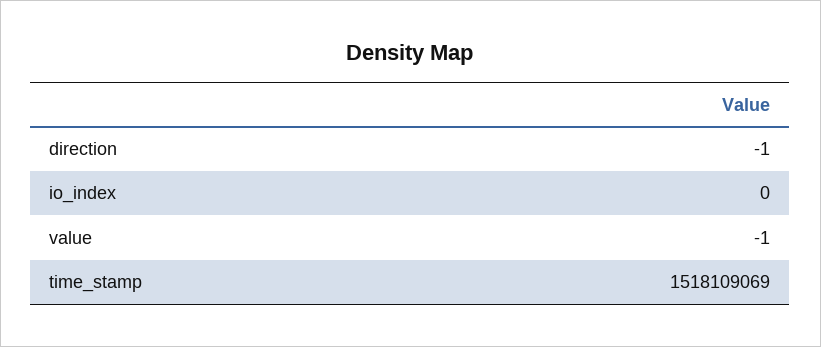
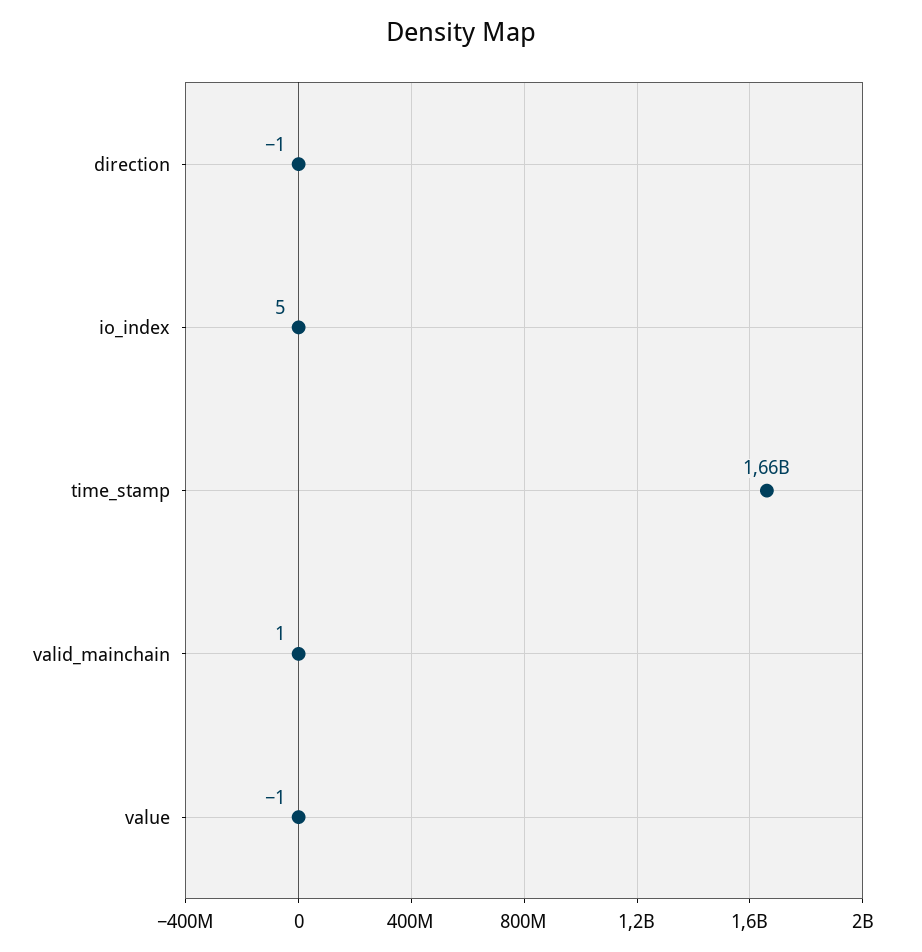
  {
    "direction": -1,
-   "io_index": 0,
+   "io_index": 5,
    "value": -1,
-   "time_stamp": 1518109069
+   "time_stamp": 1660000000,
+   "valid_mainchain": 1
  }

